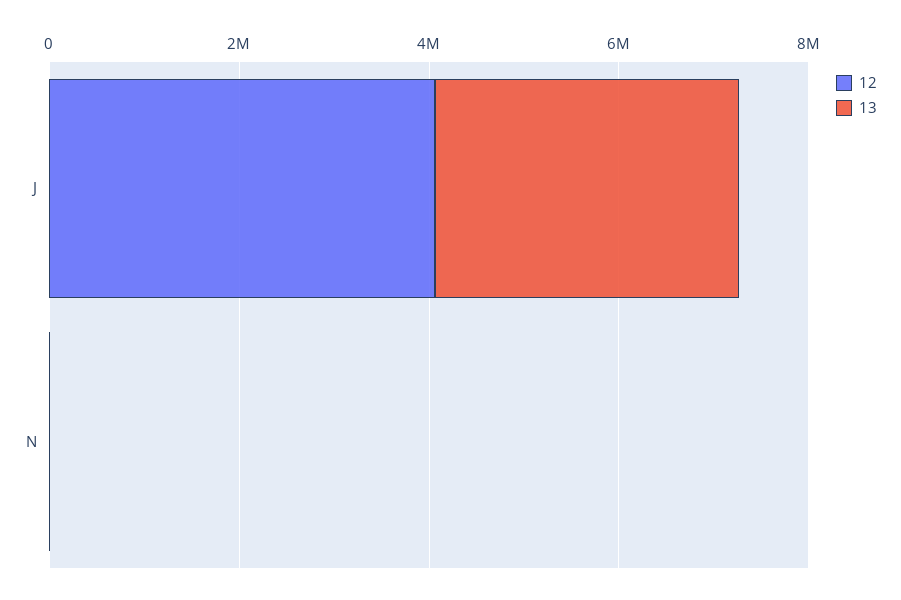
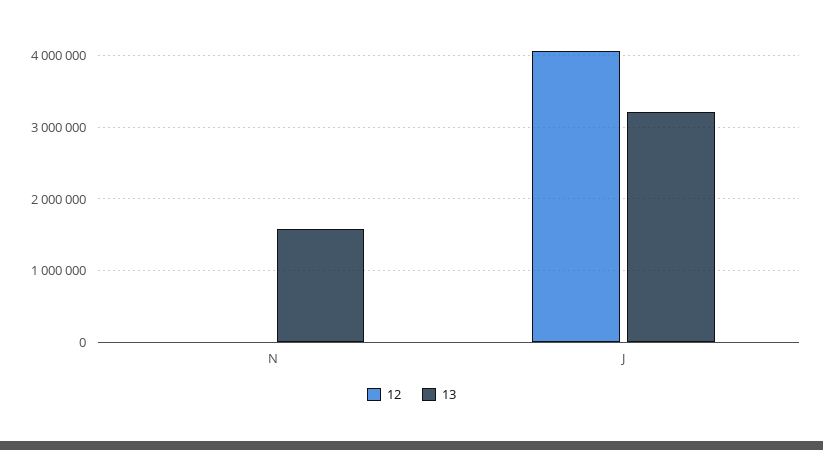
  {
    "12": {
      "J": 4100000,
      "N": 0
    },
    "13": {
      "J": 3200000,
-     "N": 0
+     "N": 1600000
    }
  }

